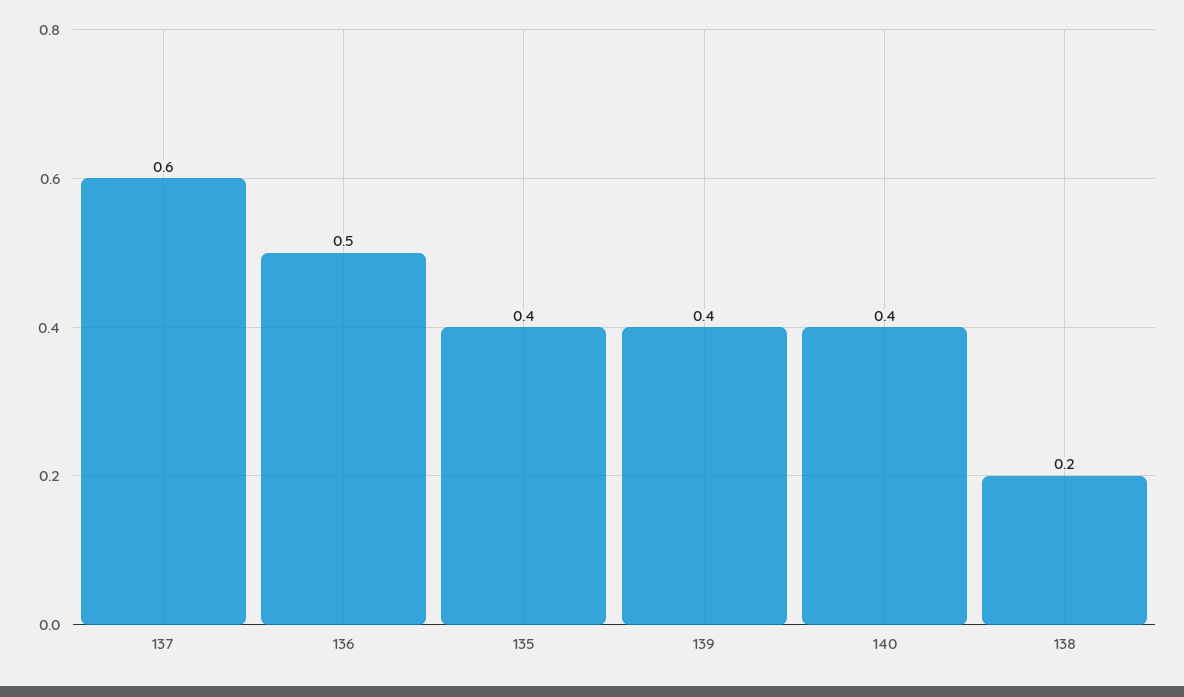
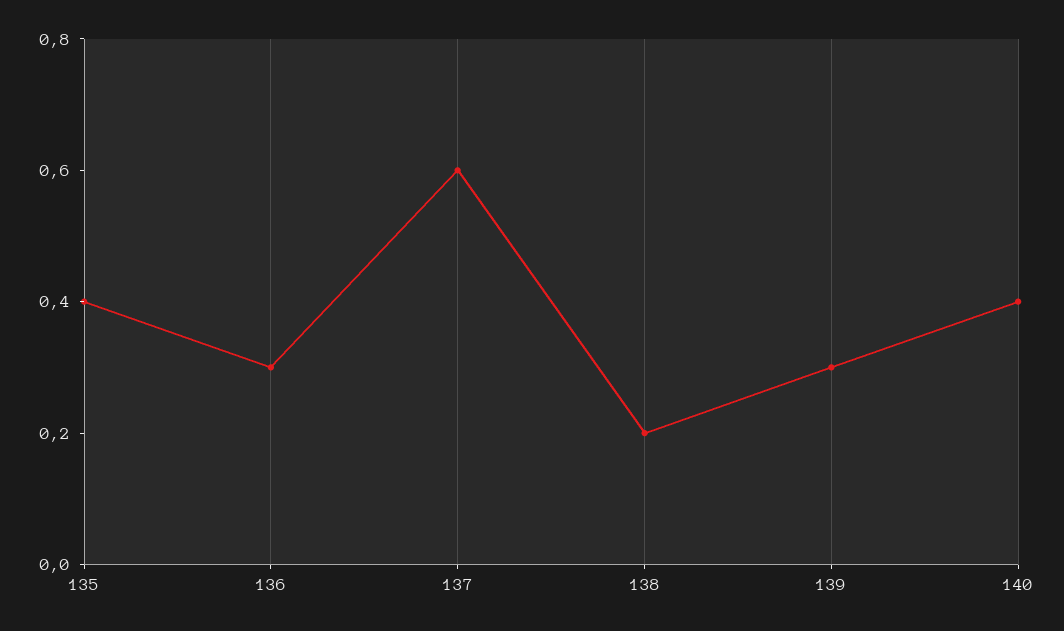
  {
    "137": 0.6,
-   "136": 0.5,
+   "136": 0.3,
    "135": 0.4,
-   "139": 0.4,
+   "139": 0.3,
    "140": 0.4,
    "138": 0.2
  }

